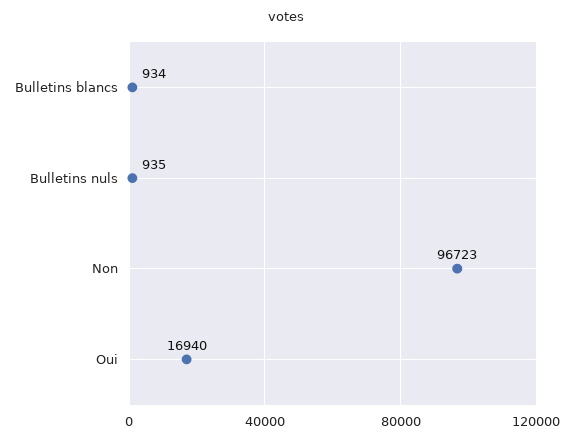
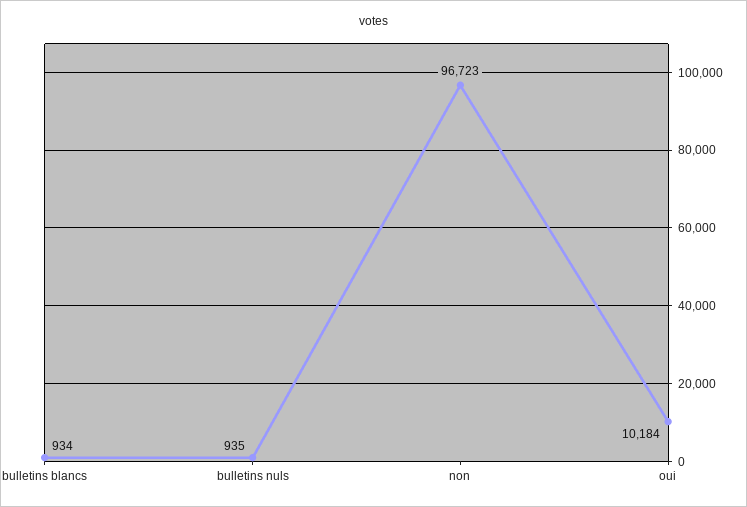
  {
    "Bulletins blancs": 934,
    "Bulletins nuls": 935,
    "Non": 96723,
-   "Oui": 16940
+   "Oui": 10184
  }

